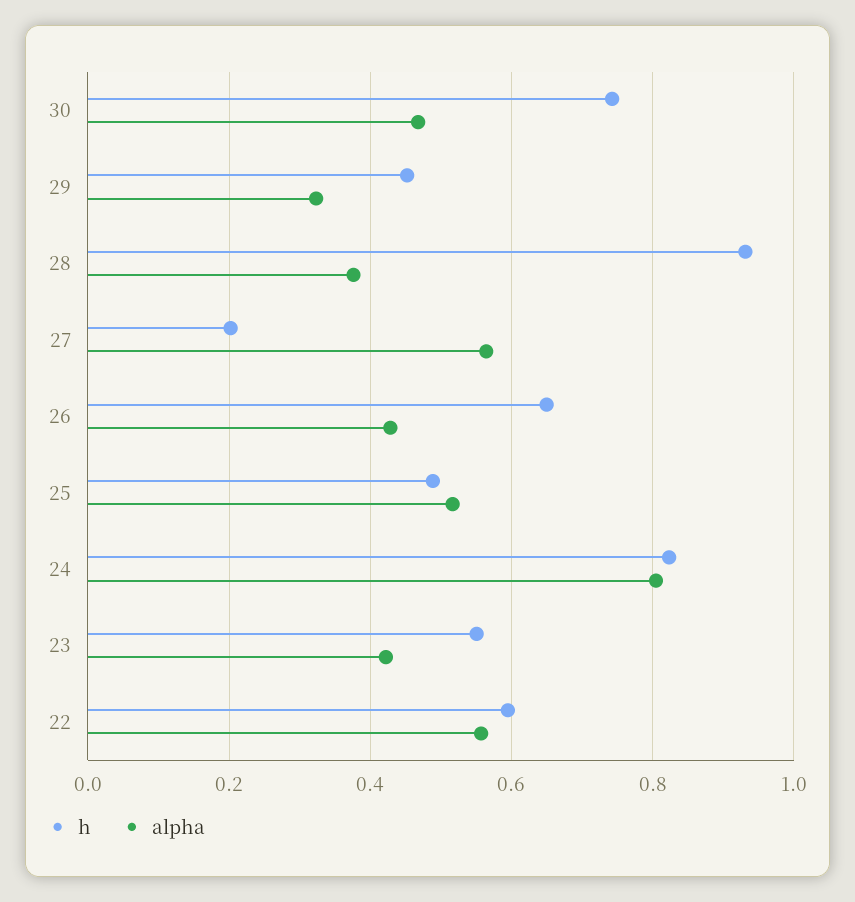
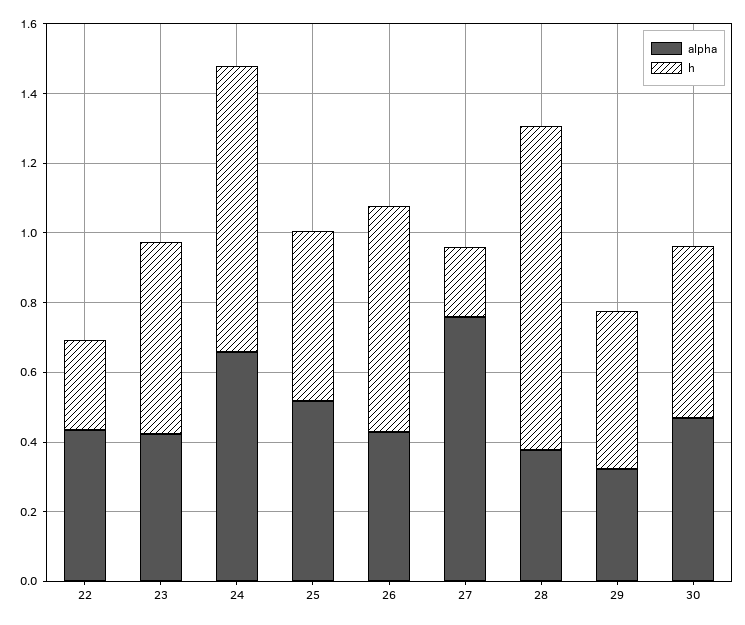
  {
    "h": {
-     "30": 0.74,
+     "30": 0.5,
      "29": 0.46,
      "28": 0.94,
      "27": 0.2,
      "26": 0.64,
      "25": 0.48,
      "24": 0.82,
      "23": 0.56,
-     "22": 0.6
+     "22": 0.25
    },
    "alpha": {
      "30": 0.46,
      "29": 0.32,
      "28": 0.38,
-     "27": 0.56,
+     "27": 0.75,
      "26": 0.42,
      "25": 0.52,
-     "24": 0.8,
+     "24": 0.65,
      "23": 0.42,
-     "22": 0.56
+     "22": 0.45
    }
  }

